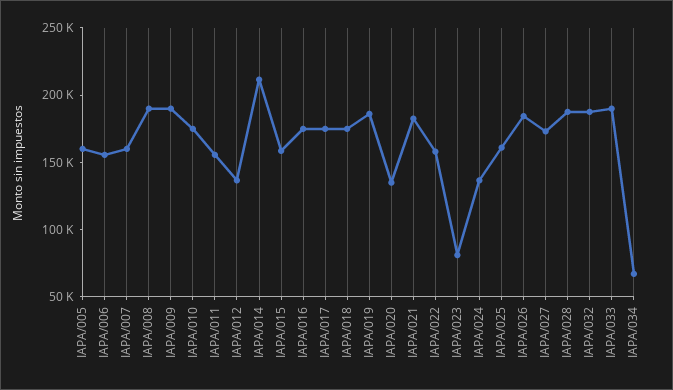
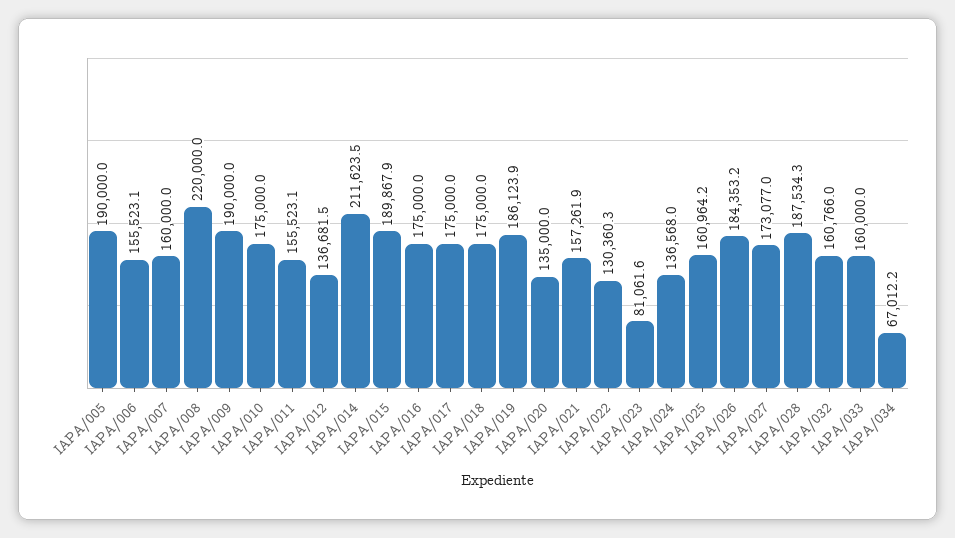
  {
-   "IAPA/005": 160000,
+   "IAPA/005": 190000,
    "IAPA/006": 155523.1,
    "IAPA/007": 160000,
-   "IAPA/008": 190000,
+   "IAPA/008": 220000,
    "IAPA/009": 190000,
    "IAPA/010": 175000,
    "IAPA/011": 155523.1,
    "IAPA/012": 136681.5,
    "IAPA/014": 211623.5,
-   "IAPA/015": 160000,
+   "IAPA/015": 189867.9,
    "IAPA/016": 175000,
    "IAPA/017": 175000,
    "IAPA/018": 175000,
    "IAPA/019": 186123.9,
    "IAPA/020": 135000,
-   "IAPA/021": 180000,
+   "IAPA/021": 157261.9,
-   "IAPA/022": 160000,
+   "IAPA/022": 130360.3,
    "IAPA/023": 81061.6,
    "IAPA/024": 136568,
    "IAPA/025": 160964.2,
    "IAPA/026": 184353.2,
    "IAPA/027": 173077,
    "IAPA/028": 187534.3,
-   "IAPA/032": 190000,
+   "IAPA/032": 160766,
-   "IAPA/033": 190000,
+   "IAPA/033": 160000,
    "IAPA/034": 67012.2
  }

